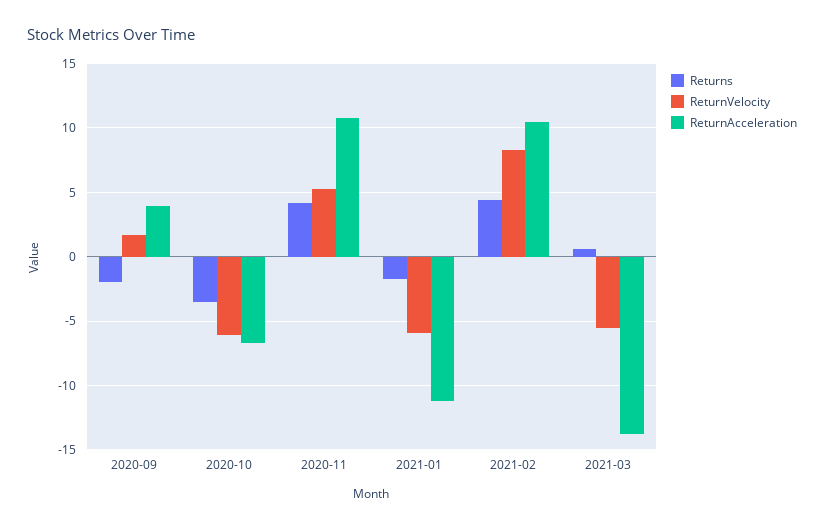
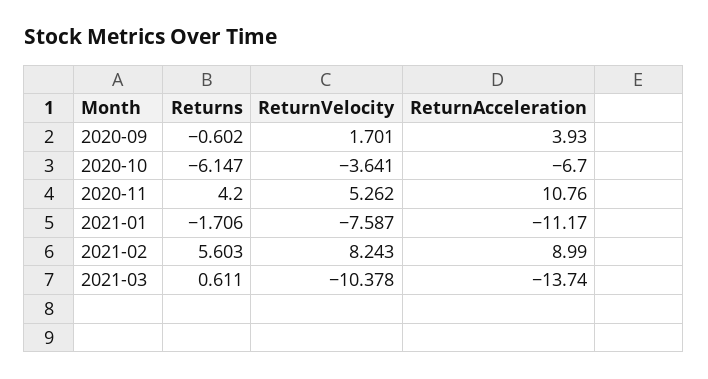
  {
    "Returns": {
-     "2020-09": -2,
+     "2020-09": -0.602,
-     "2020-10": -3.5,
+     "2020-10": -6.147,
      "2020-11": 4.2,
      "2021-01": -1.706,
-     "2021-02": 4.5,
+     "2021-02": 5.603,
      "2021-03": 0.611
    },
    "ReturnVelocity": {
      "2020-09": 1.701,
-     "2020-10": -6,
+     "2020-10": -3.641,
      "2020-11": 5.262,
-     "2021-01": -6,
+     "2021-01": -7.587,
      "2021-02": 8.243,
-     "2021-03": -5.5
+     "2021-03": -10.378
    },
    "ReturnAcceleration": {
      "2020-09": 3.93,
      "2020-10": -6.7,
      "2020-11": 10.76,
      "2021-01": -11.17,
-     "2021-02": 10.5,
+     "2021-02": 8.99,
      "2021-03": -13.74
    }
  }

